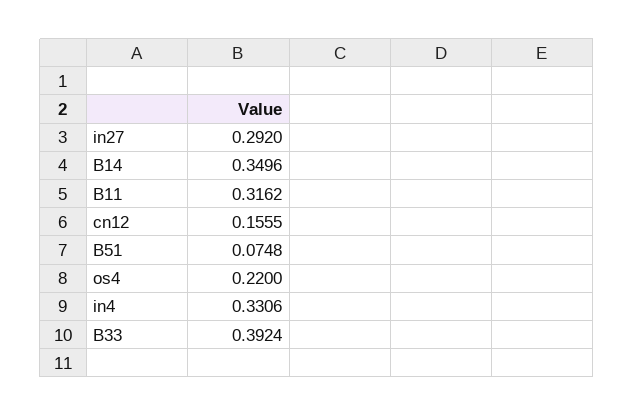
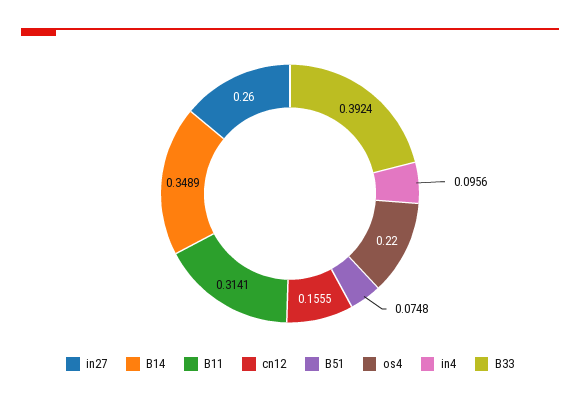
  {
-   "in27": 0.292,
+   "in27": 0.26,
-   "B14": 0.3496,
+   "B14": 0.3489,
-   "B11": 0.3162,
+   "B11": 0.3141,
    "cn12": 0.1555,
    "B51": 0.0748,
    "os4": 0.22,
-   "in4": 0.3306,
+   "in4": 0.0956,
    "B33": 0.3924
  }

